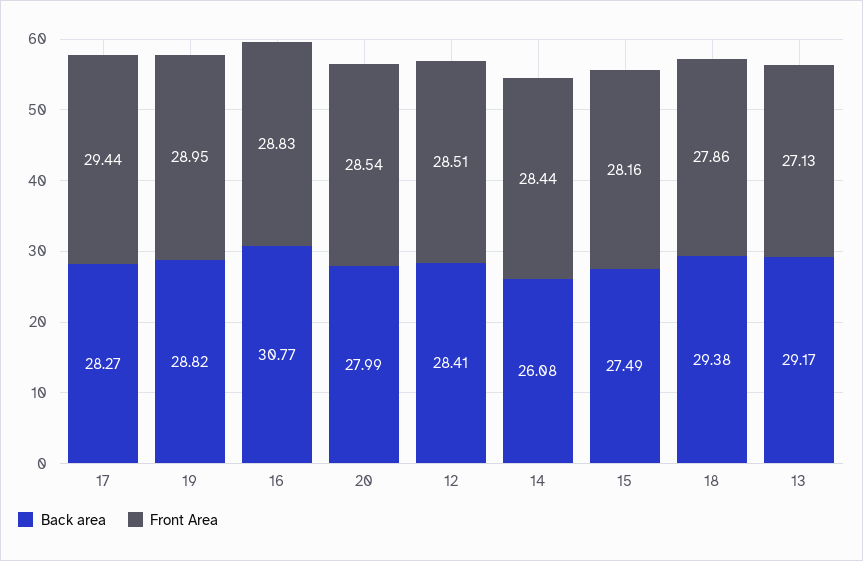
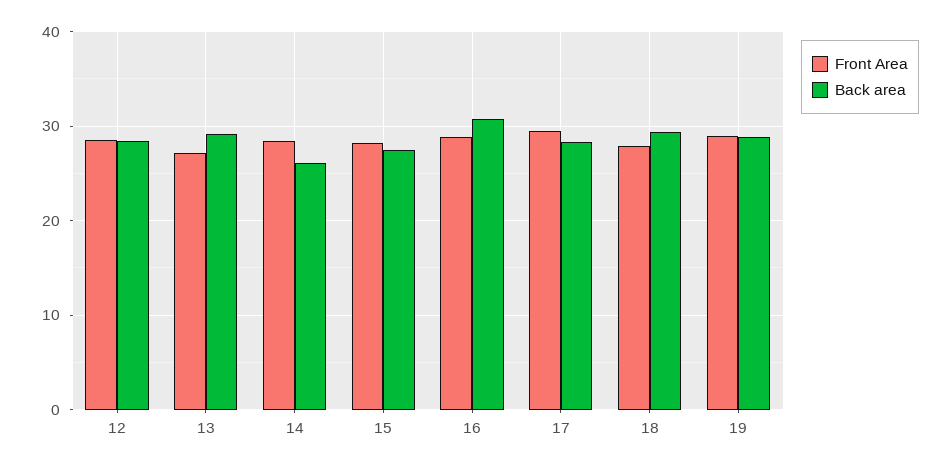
  {
    "Back area": {
      "17": 28.27,
      "19": 28.82,
      "16": 30.77,
-     "20": 27.99,
      "12": 28.41,
      "14": 26.08,
      "15": 27.49,
      "18": 29.38,
      "13": 29.17
    },
    "Front Area": {
      "17": 29.44,
      "19": 28.95,
      "16": 28.83,
-     "20": 28.54,
      "12": 28.51,
      "14": 28.44,
      "15": 28.16,
      "18": 27.86,
      "13": 27.13
    }
  }

